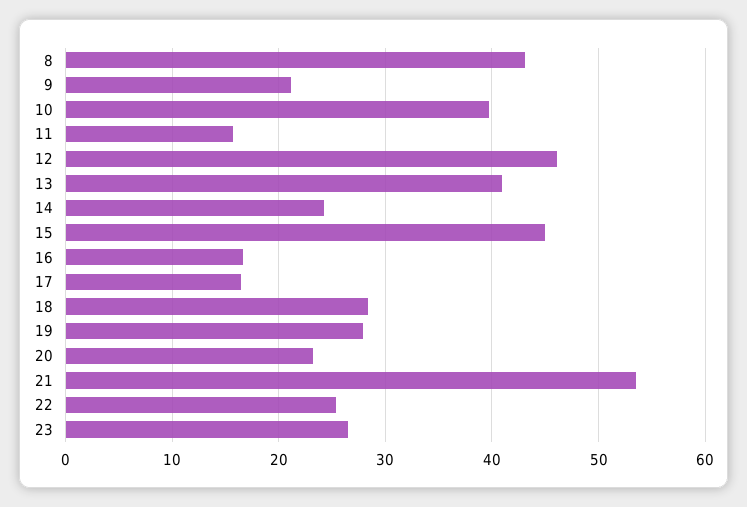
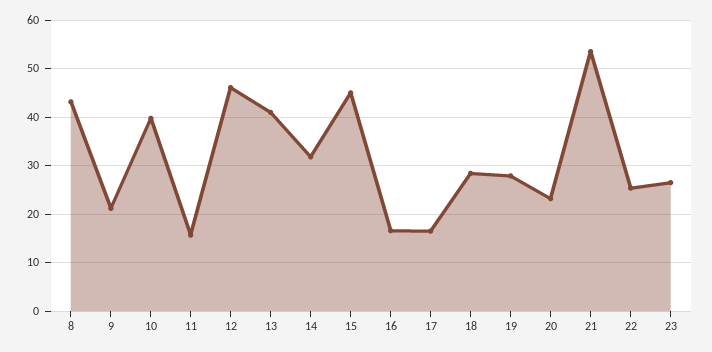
  {
    "8": 43,
    "9": 21,
    "10": 40,
    "11": 16,
    "12": 46,
    "13": 41,
-   "14": 24,
+   "14": 32,
    "15": 45,
    "16": 17,
    "17": 16,
    "18": 28,
    "19": 28,
    "20": 23,
    "21": 53,
    "22": 25,
    "23": 26
  }

